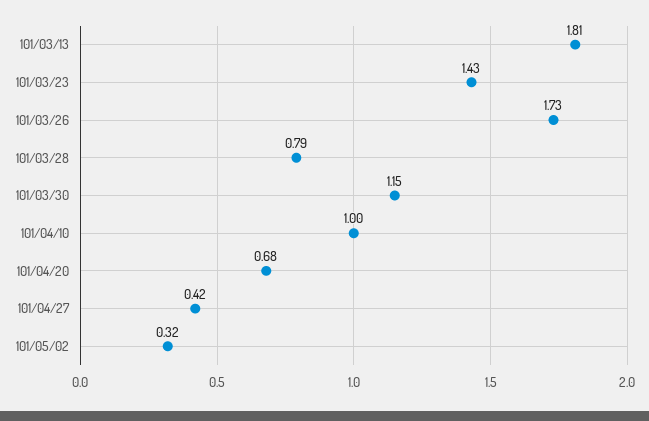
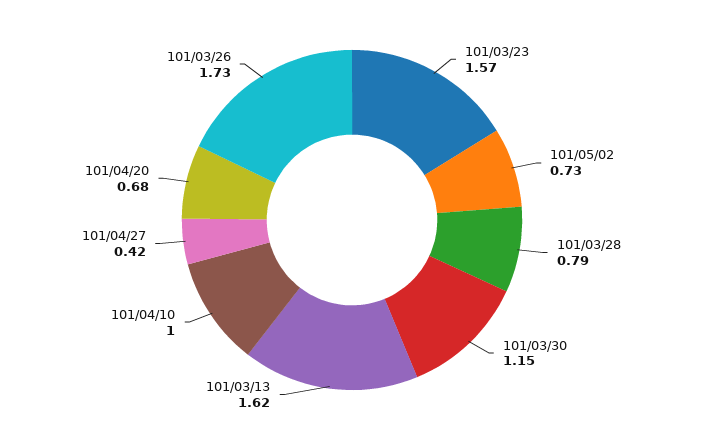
  {
-   "101/03/13": 1.81,
+   "101/03/13": 1.62,
-   "101/03/23": 1.43,
+   "101/03/23": 1.57,
    "101/03/26": 1.73,
    "101/03/28": 0.79,
    "101/03/30": 1.15,
    "101/04/10": 1,
    "101/04/20": 0.68,
    "101/04/27": 0.42,
-   "101/05/02": 0.32
+   "101/05/02": 0.73
  }

